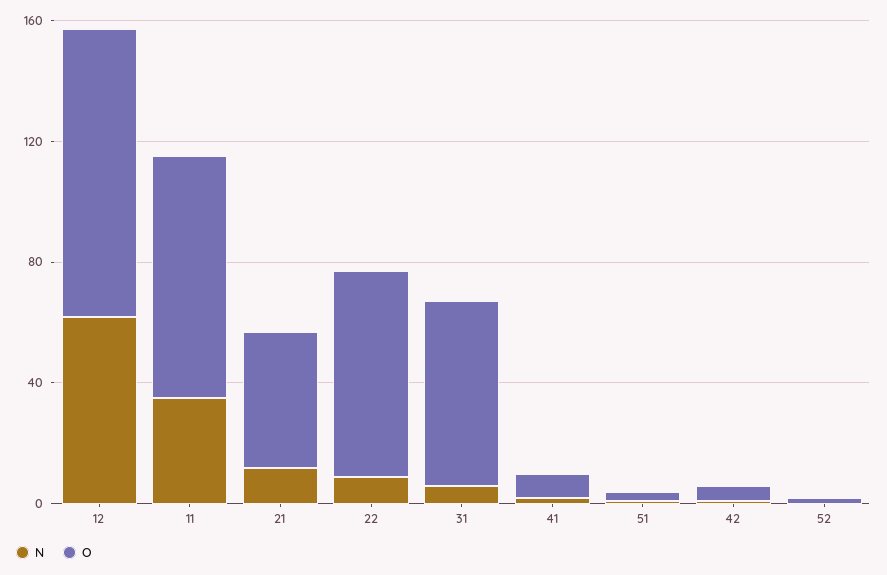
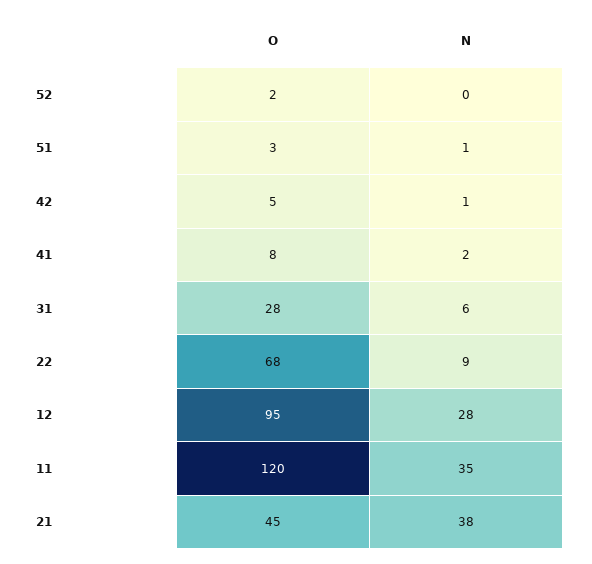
  {
    "N": {
-     "12": 60,
+     "12": 28,
      "11": 35,
-     "21": 10,
+     "21": 38,
      "22": 9,
      "31": 6,
      "41": 2,
      "51": 1,
      "42": 1,
      "52": 0
    },
    "O": {
      "12": 95,
-     "11": 80,
+     "11": 120,
      "21": 45,
      "22": 68,
-     "31": 60,
+     "31": 28,
      "41": 8,
      "51": 3,
      "42": 5,
      "52": 2
    }
  }

